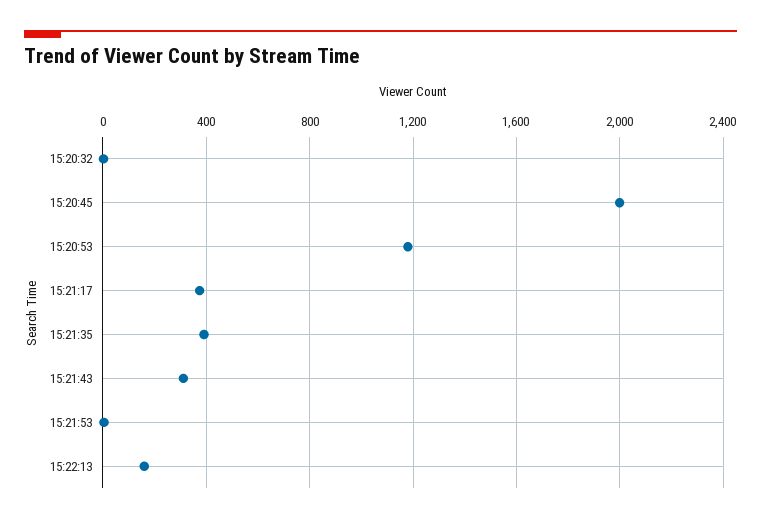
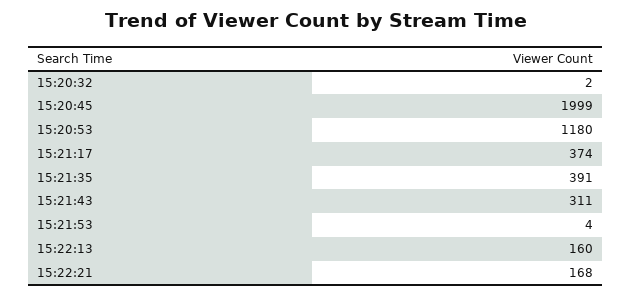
  {
    "15:20:32": 2,
    "15:20:45": 1999,
    "15:20:53": 1180,
    "15:21:17": 374,
    "15:21:35": 391,
    "15:21:43": 311,
    "15:21:53": 4,
-   "15:22:13": 160
+   "15:22:13": 160,
+   "15:22:21": 168
  }

